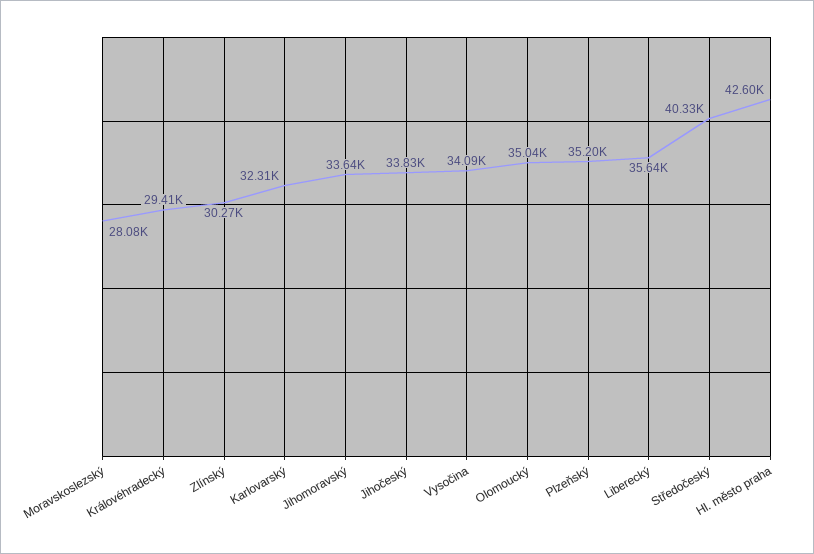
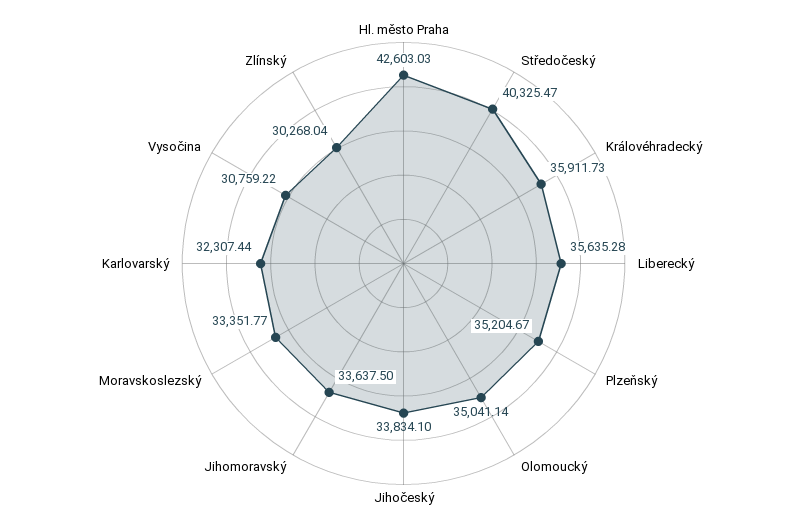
  {
-   "Moravskoslezský": 28080,
+   "Moravskoslezský": 33351.77,
-   "Královéhradecký": 29410,
+   "Královéhradecký": 35911.73,
    "Zlínský": 30268.04,
    "Karlovarský": 32307.44,
    "Jihomoravský": 33637.5,
    "Jihočeský": 33834.1,
-   "Vysočina": 34090,
+   "Vysočina": 30759.22,
    "Olomoucký": 35041.14,
    "Plzeňský": 35204.67,
    "Liberecký": 35635.28,
    "Středočeský": 40325.47,
    "Hl. město praha": 42603.03
  }

